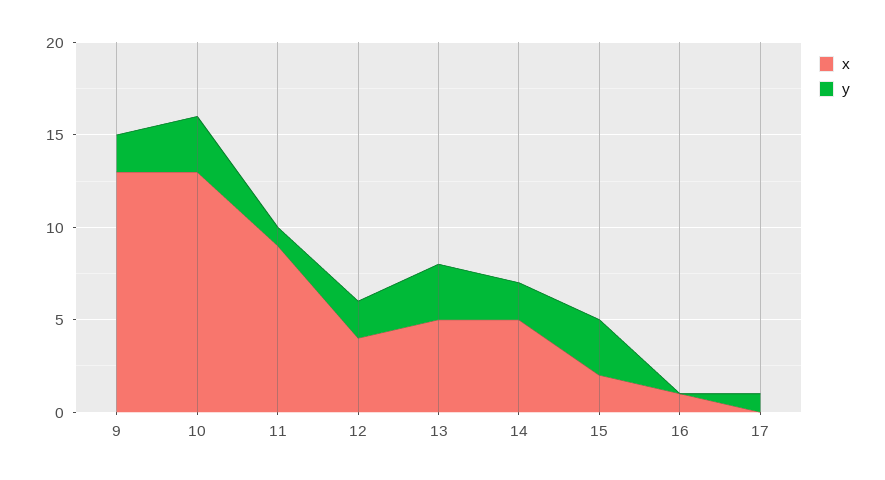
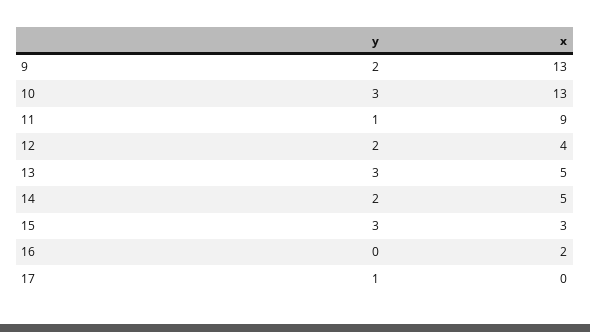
  {
    "x": {
      "9": 13,
      "10": 13,
      "11": 9,
      "12": 4,
      "13": 5,
      "14": 5,
-     "15": 2,
+     "15": 3,
-     "16": 1,
+     "16": 2,
      "17": 0
    },
    "y": {
      "9": 2,
      "10": 3,
      "11": 1,
      "12": 2,
      "13": 3,
      "14": 2,
      "15": 3,
      "16": 0,
      "17": 1
    }
  }

